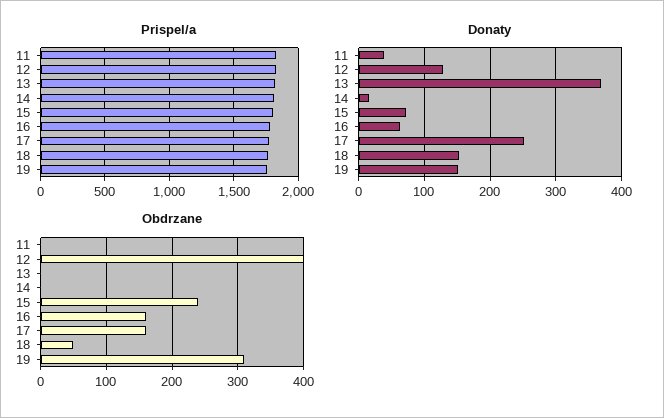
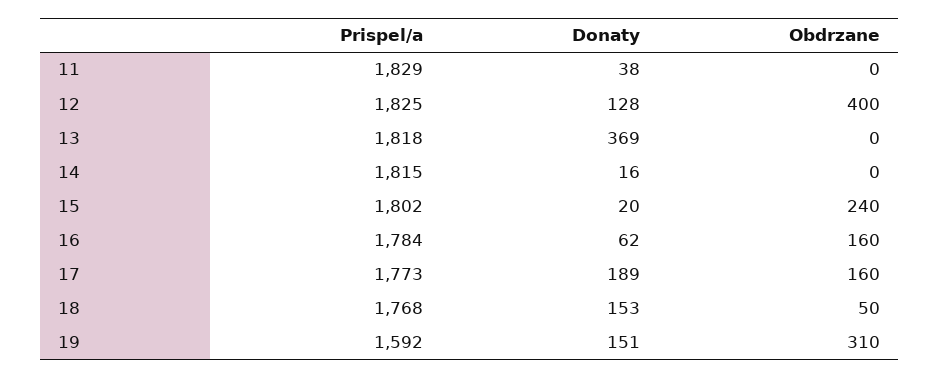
  {
    "Prispel/a": {
      "11": 1829,
      "12": 1825,
      "13": 1818,
      "14": 1815,
      "15": 1802,
      "16": 1784,
      "17": 1773,
      "18": 1768,
-     "19": 1750
+     "19": 1592
    },
    "Donaty": {
      "11": 38,
      "12": 128,
      "13": 369,
      "14": 16,
-     "15": 70,
+     "15": 20,
      "16": 62,
-     "17": 250,
+     "17": 189,
      "18": 153,
      "19": 151
    },
    "Obdrzane": {
      "11": 0,
      "12": 400,
      "13": 0,
      "14": 0,
      "15": 240,
      "16": 160,
      "17": 160,
      "18": 50,
      "19": 310
    }
  }

